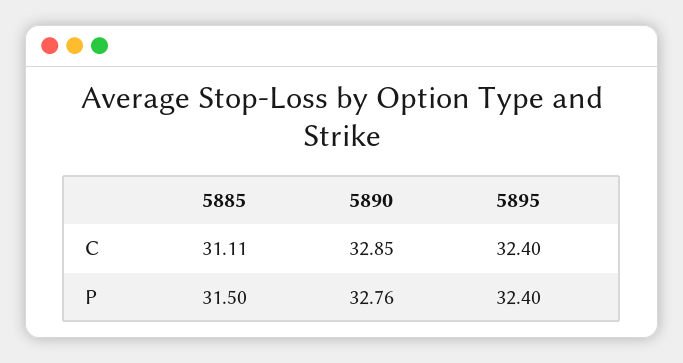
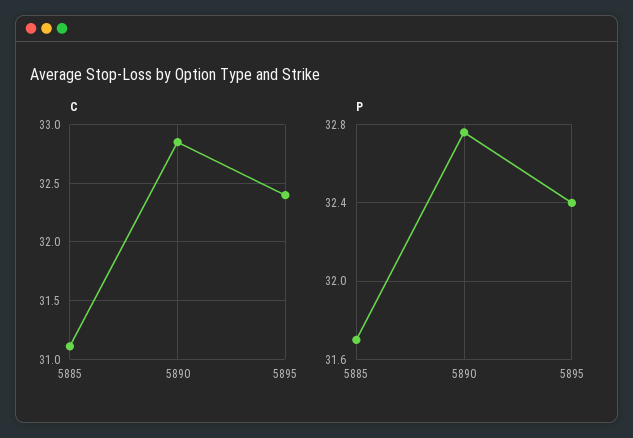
  {
    "C": {
      "5885": 31.11,
      "5890": 32.85,
      "5895": 32.4
    },
    "P": {
-     "5885": 31.5,
+     "5885": 31.7,
      "5890": 32.76,
      "5895": 32.4
    }
  }

